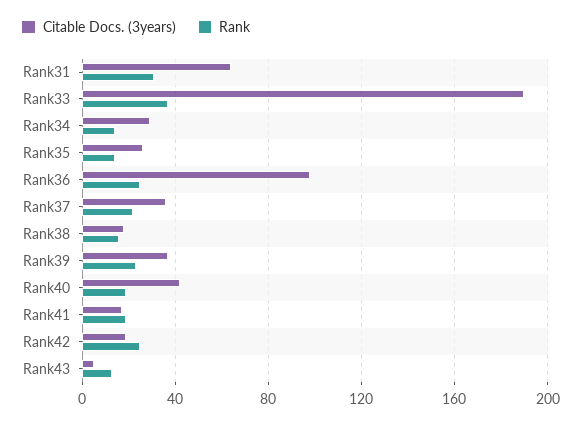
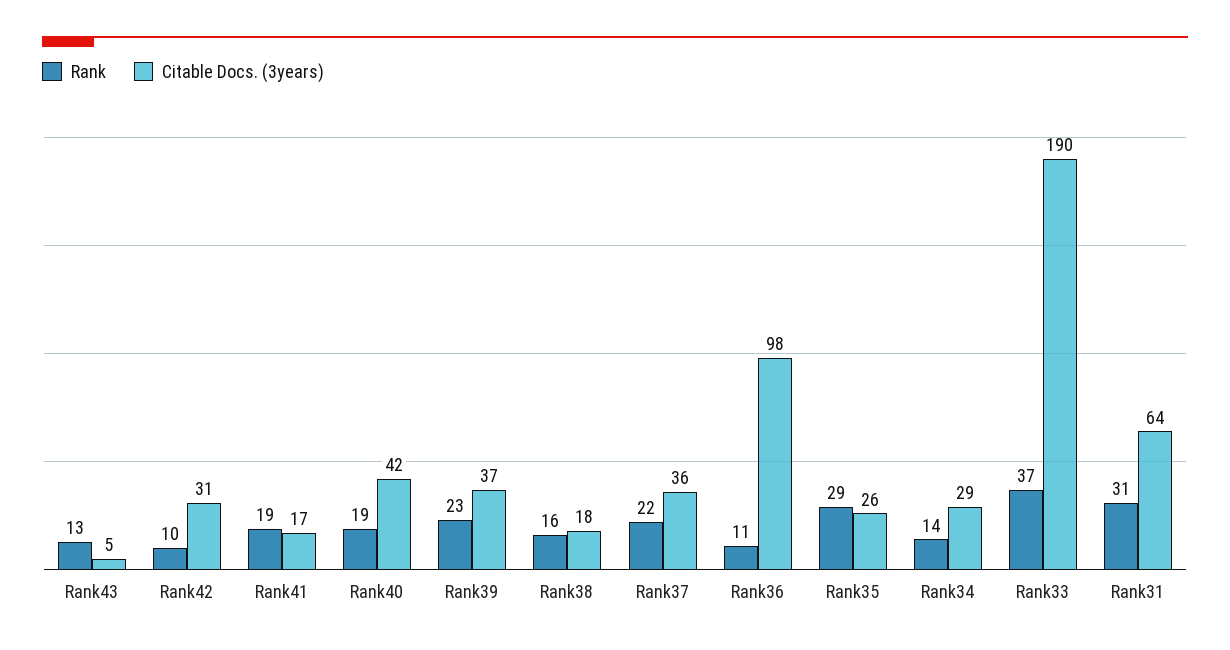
  {
    "Citable Docs. (3years)": {
      "Rank31": 64,
      "Rank33": 190,
      "Rank34": 29,
      "Rank35": 26,
      "Rank36": 98,
      "Rank37": 36,
      "Rank38": 18,
      "Rank39": 37,
      "Rank40": 42,
      "Rank41": 17,
-     "Rank42": 20,
+     "Rank42": 31,
      "Rank43": 5
    },
    "Rank": {
      "Rank31": 31,
      "Rank33": 37,
      "Rank34": 14,
-     "Rank35": 15,
+     "Rank35": 29,
-     "Rank36": 25,
+     "Rank36": 11,
      "Rank37": 22,
      "Rank38": 16,
      "Rank39": 23,
      "Rank40": 19,
      "Rank41": 19,
-     "Rank42": 25,
+     "Rank42": 10,
      "Rank43": 13
    }
  }

